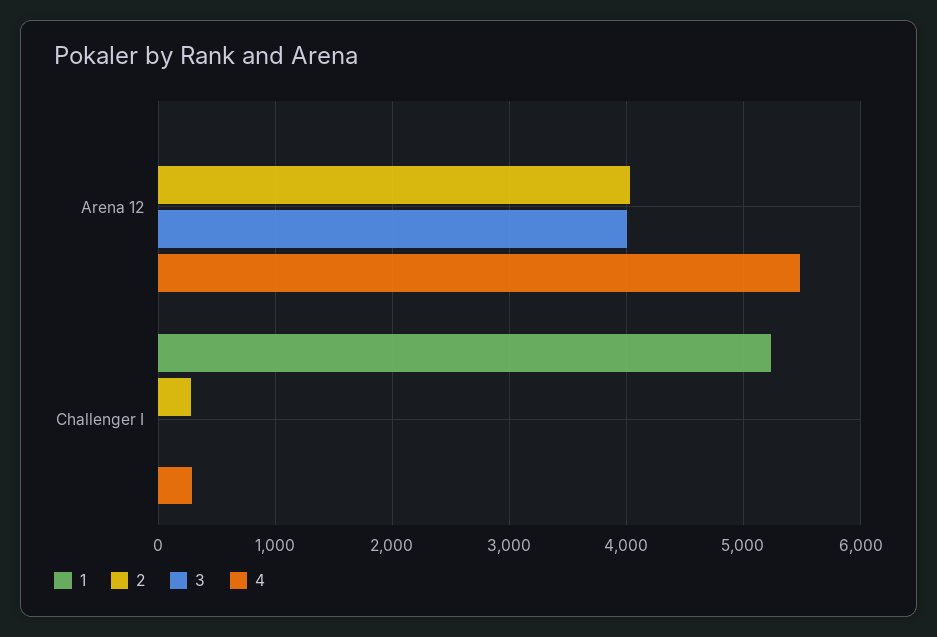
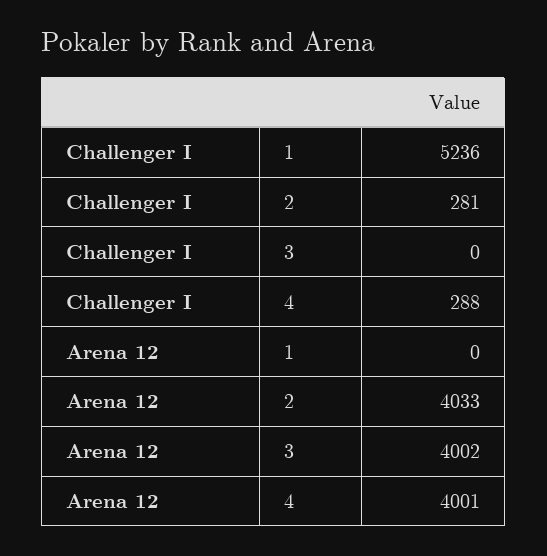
  {
    "1": {
      "Arena 12": 0,
      "Challenger I": 5236
    },
    "2": {
      "Arena 12": 4033,
      "Challenger I": 281
    },
    "3": {
      "Arena 12": 4002,
      "Challenger I": 0
    },
    "4": {
-     "Arena 12": 5500,
+     "Arena 12": 4001,
      "Challenger I": 288
    }
  }

